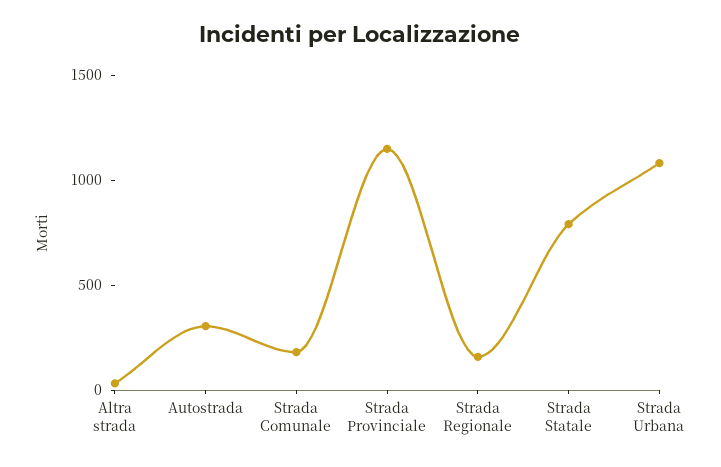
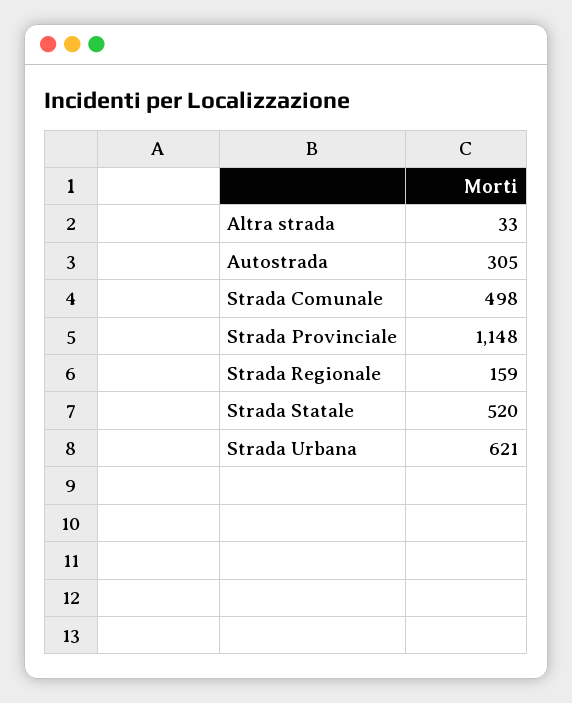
  {
    "Altra strada": 33,
    "Autostrada": 305,
-   "Strada Comunale": 200,
+   "Strada Comunale": 498,
    "Strada Provinciale": 1148,
    "Strada Regionale": 159,
-   "Strada Statale": 800,
+   "Strada Statale": 520,
-   "Strada Urbana": 1100
+   "Strada Urbana": 621
  }

